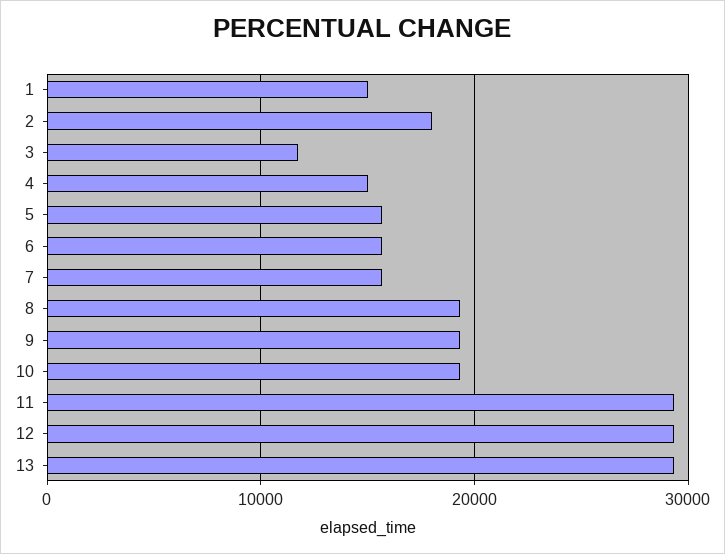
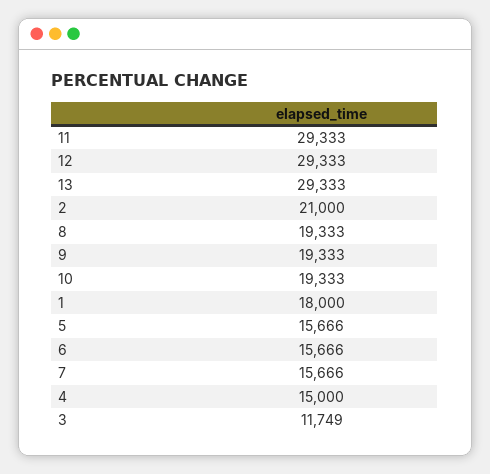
  {
-   "1": 15000,
+   "1": 18000,
-   "2": 18000,
+   "2": 21000,
    "3": 11749,
    "4": 15000,
    "5": 15666,
    "6": 15666,
    "7": 15666,
    "8": 19333,
    "9": 19333,
    "10": 19333,
    "11": 29333,
    "12": 29333,
    "13": 29333
  }

